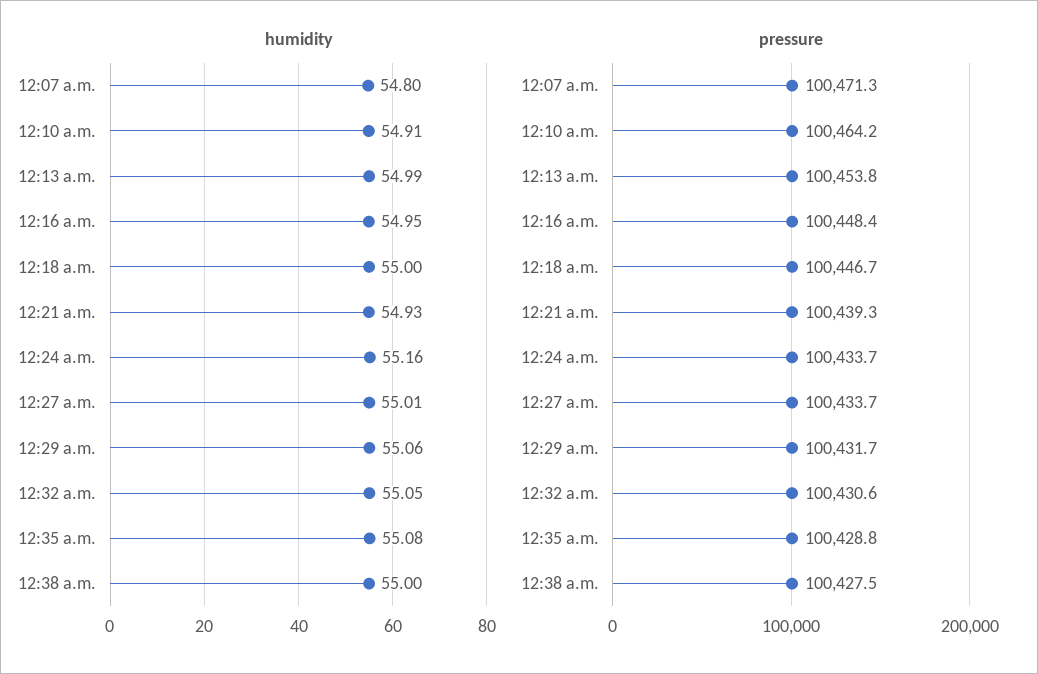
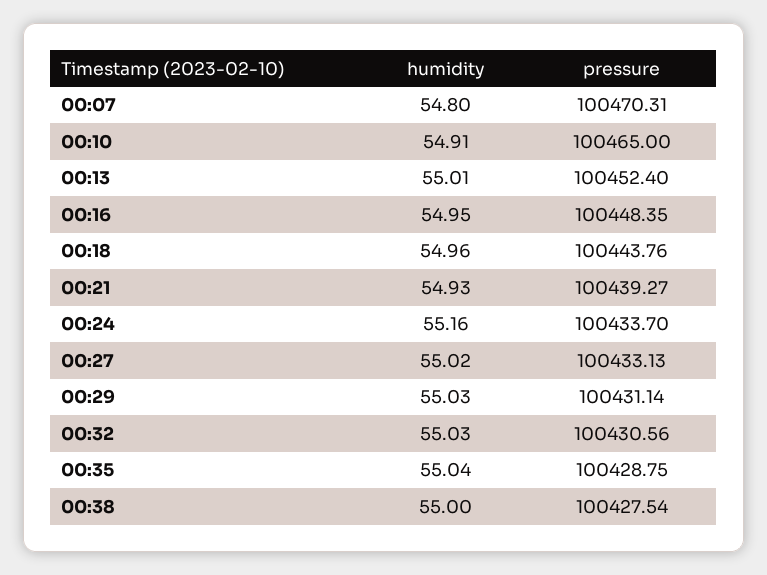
  {
    "humidity": {
      "12:07 a.m.": 54.8,
      "12:10 a.m.": 54.91,
-     "12:13 a.m.": 54.99,
+     "12:13 a.m.": 55.01,
      "12:16 a.m.": 54.95,
-     "12:18 a.m.": 55,
+     "12:18 a.m.": 54.96,
      "12:21 a.m.": 54.93,
      "12:24 a.m.": 55.16,
-     "12:27 a.m.": 55.01,
+     "12:27 a.m.": 55.02,
-     "12:29 a.m.": 55.06,
+     "12:29 a.m.": 55.03,
-     "12:32 a.m.": 55.05,
+     "12:32 a.m.": 55.03,
-     "12:35 a.m.": 55.08,
+     "12:35 a.m.": 55.04,
      "12:38 a.m.": 55
    },
    "pressure": {
-     "12:07 a.m.": 100471.3,
+     "12:07 a.m.": 100470.31,
-     "12:10 a.m.": 100464.2,
+     "12:10 a.m.": 100465,
-     "12:13 a.m.": 100453.8,
+     "12:13 a.m.": 100452.4,
      "12:16 a.m.": 100448.35,
-     "12:18 a.m.": 100446.7,
+     "12:18 a.m.": 100443.76,
      "12:21 a.m.": 100439.27,
      "12:24 a.m.": 100433.7,
-     "12:27 a.m.": 100433.7,
+     "12:27 a.m.": 100433.13,
-     "12:29 a.m.": 100431.7,
+     "12:29 a.m.": 100431.14,
      "12:32 a.m.": 100430.56,
      "12:35 a.m.": 100428.75,
      "12:38 a.m.": 100427.54
    }
  }

